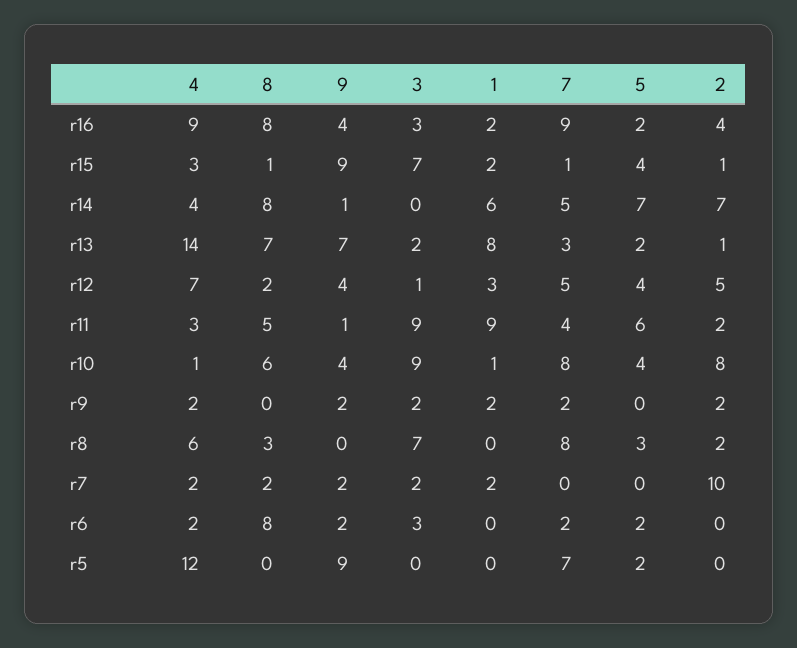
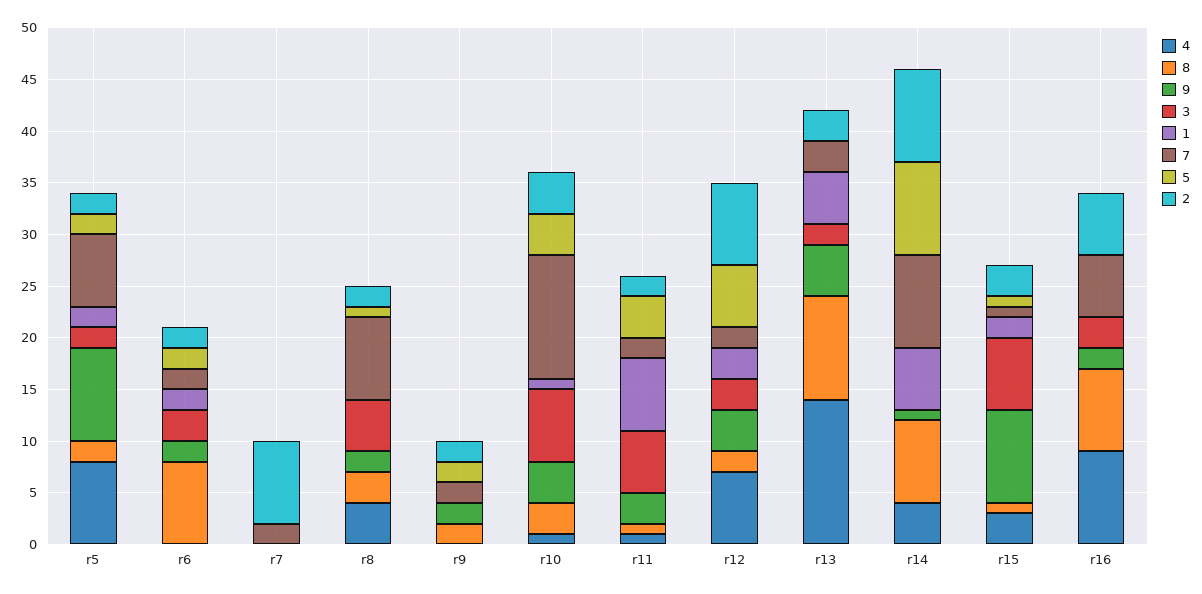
  {
    "4": {
      "r16": 9,
      "r15": 3,
      "r14": 4,
      "r13": 14,
      "r12": 7,
-     "r11": 3,
+     "r11": 1,
      "r10": 1,
-     "r9": 2,
+     "r9": 0,
-     "r8": 6,
+     "r8": 4,
-     "r7": 2,
+     "r7": 0,
-     "r6": 2,
+     "r6": 0,
-     "r5": 12
+     "r5": 8
    },
    "8": {
      "r16": 8,
      "r15": 1,
      "r14": 8,
-     "r13": 7,
+     "r13": 10,
      "r12": 2,
-     "r11": 5,
+     "r11": 1,
-     "r10": 6,
+     "r10": 3,
-     "r9": 0,
+     "r9": 2,
      "r8": 3,
-     "r7": 2,
+     "r7": 0,
      "r6": 8,
-     "r5": 0
+     "r5": 2
    },
    "9": {
-     "r16": 4,
+     "r16": 2,
      "r15": 9,
      "r14": 1,
-     "r13": 7,
+     "r13": 5,
      "r12": 4,
-     "r11": 1,
+     "r11": 3,
      "r10": 4,
      "r9": 2,
-     "r8": 0,
+     "r8": 2,
-     "r7": 2,
+     "r7": 0,
      "r6": 2,
      "r5": 9
    },
    "3": {
      "r16": 3,
      "r15": 7,
      "r14": 0,
      "r13": 2,
-     "r12": 1,
+     "r12": 3,
-     "r11": 9,
+     "r11": 6,
-     "r10": 9,
+     "r10": 7,
-     "r9": 2,
+     "r9": 0,
-     "r8": 7,
+     "r8": 5,
-     "r7": 2,
+     "r7": 0,
      "r6": 3,
-     "r5": 0
+     "r5": 2
    },
    "1": {
-     "r16": 2,
+     "r16": 0,
      "r15": 2,
      "r14": 6,
-     "r13": 8,
+     "r13": 5,
      "r12": 3,
-     "r11": 9,
+     "r11": 7,
      "r10": 1,
-     "r9": 2,
+     "r9": 0,
      "r8": 0,
-     "r7": 2,
+     "r7": 0,
-     "r6": 0,
+     "r6": 2,
-     "r5": 0
+     "r5": 2
    },
    "7": {
-     "r16": 9,
+     "r16": 6,
      "r15": 1,
-     "r14": 5,
+     "r14": 9,
      "r13": 3,
-     "r12": 5,
+     "r12": 2,
-     "r11": 4,
+     "r11": 2,
-     "r10": 8,
+     "r10": 12,
      "r9": 2,
      "r8": 8,
-     "r7": 0,
+     "r7": 2,
      "r6": 2,
      "r5": 7
    },
    "5": {
-     "r16": 2,
+     "r16": 0,
-     "r15": 4,
+     "r15": 1,
-     "r14": 7,
+     "r14": 9,
-     "r13": 2,
+     "r13": 0,
-     "r12": 4,
+     "r12": 6,
-     "r11": 6,
+     "r11": 4,
      "r10": 4,
-     "r9": 0,
+     "r9": 2,
-     "r8": 3,
+     "r8": 1,
      "r7": 0,
      "r6": 2,
      "r5": 2
    },
    "2": {
-     "r16": 4,
+     "r16": 6,
-     "r15": 1,
+     "r15": 3,
-     "r14": 7,
+     "r14": 9,
-     "r13": 1,
+     "r13": 3,
-     "r12": 5,
+     "r12": 8,
      "r11": 2,
-     "r10": 8,
+     "r10": 4,
      "r9": 2,
      "r8": 2,
-     "r7": 10,
+     "r7": 8,
-     "r6": 0,
+     "r6": 2,
-     "r5": 0
+     "r5": 2
    }
  }

